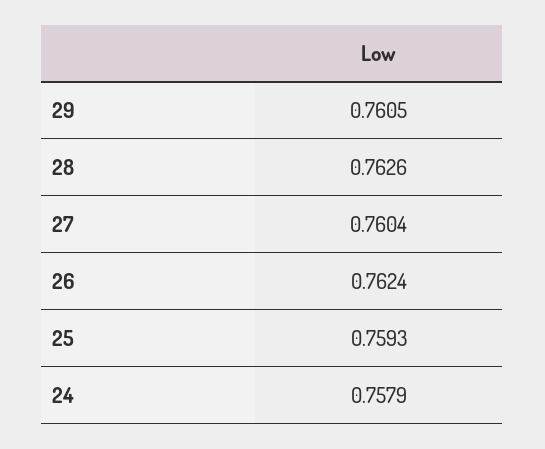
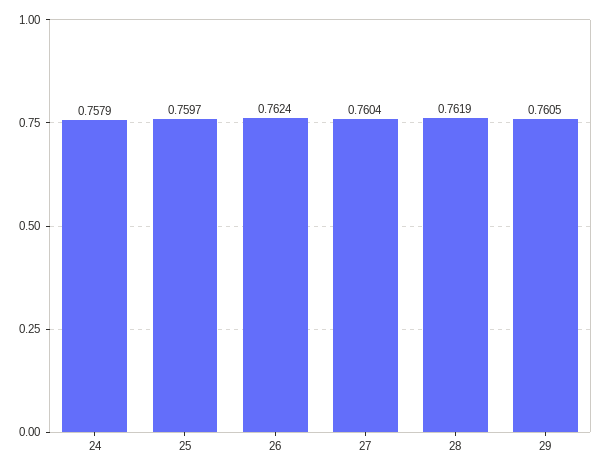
  {
    "29": 0.7605,
-   "28": 0.7626,
+   "28": 0.7619,
    "27": 0.7604,
    "26": 0.7624,
-   "25": 0.7593,
+   "25": 0.7597,
    "24": 0.7579
  }

